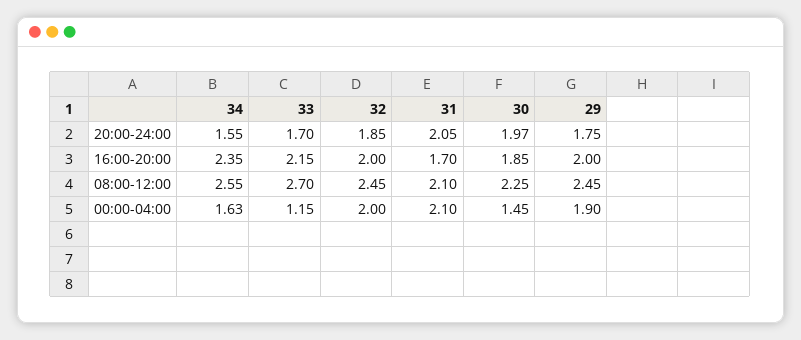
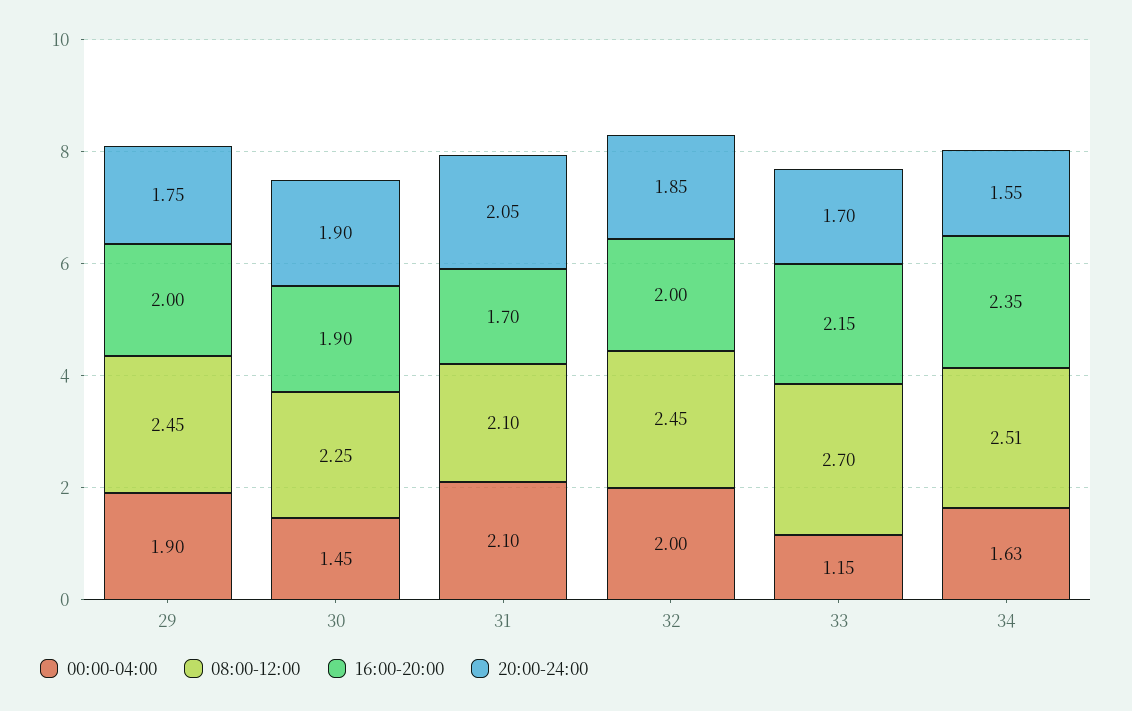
  {
    "20:00-24:00": {
      "34": 1.55,
      "33": 1.7,
      "32": 1.85,
      "31": 2.05,
-     "30": 1.97,
+     "30": 1.9,
      "29": 1.75
    },
    "16:00-20:00": {
      "34": 2.35,
      "33": 2.15,
      "32": 2,
      "31": 1.7,
-     "30": 1.85,
+     "30": 1.9,
      "29": 2
    },
    "08:00-12:00": {
-     "34": 2.55,
+     "34": 2.51,
      "33": 2.7,
      "32": 2.45,
      "31": 2.1,
      "30": 2.25,
      "29": 2.45
    },
    "00:00-04:00": {
      "34": 1.63,
      "33": 1.15,
      "32": 2,
      "31": 2.1,
      "30": 1.45,
      "29": 1.9
    }
  }

